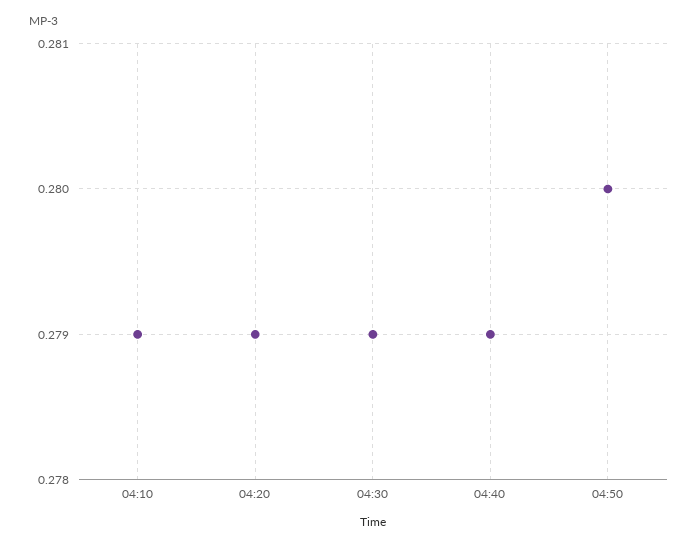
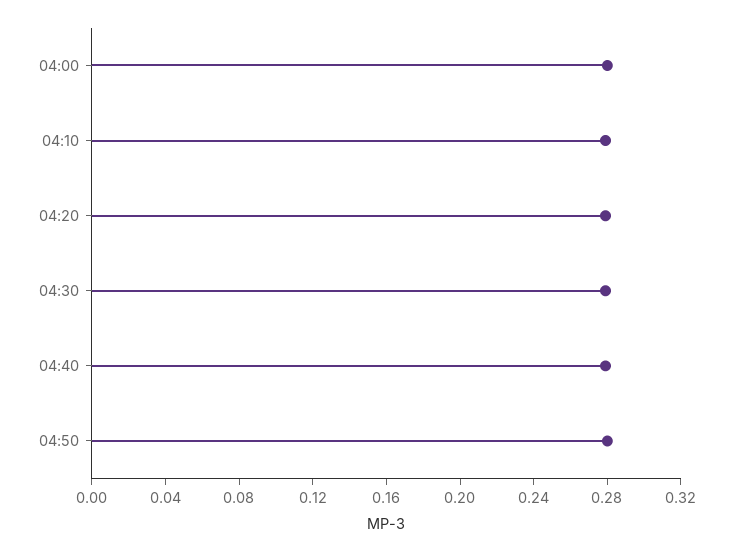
  {
    "04:10": 0.279,
    "04:20": 0.279,
    "04:30": 0.279,
    "04:40": 0.279,
-   "04:50": 0.28
+   "04:50": 0.28,
+   "04:00": 0.28
  }

